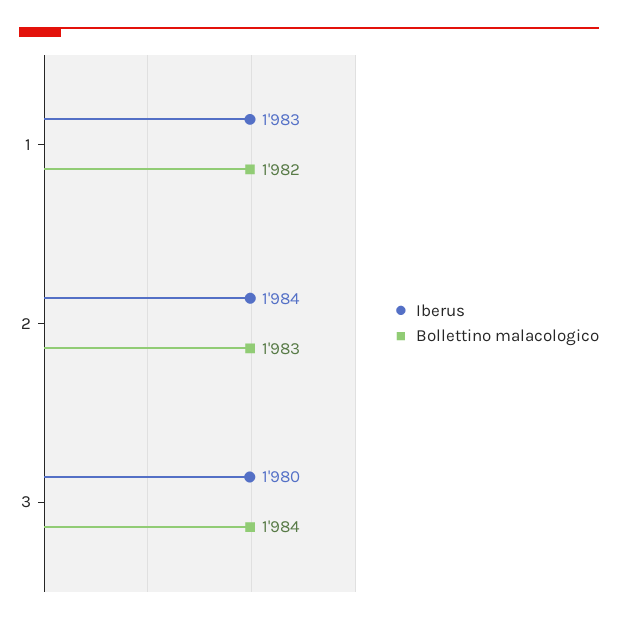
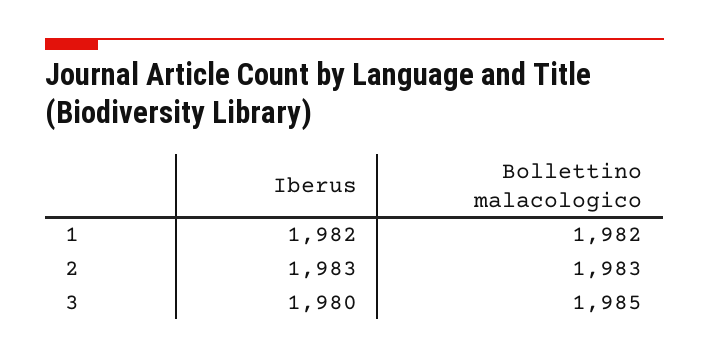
  {
    "Iberus": {
-     "1": 1983,
+     "1": 1982,
-     "2": 1984,
+     "2": 1983,
      "3": 1980
    },
    "Bollettino malacologico": {
      "1": 1982,
      "2": 1983,
-     "3": 1984
+     "3": 1985
    }
  }

